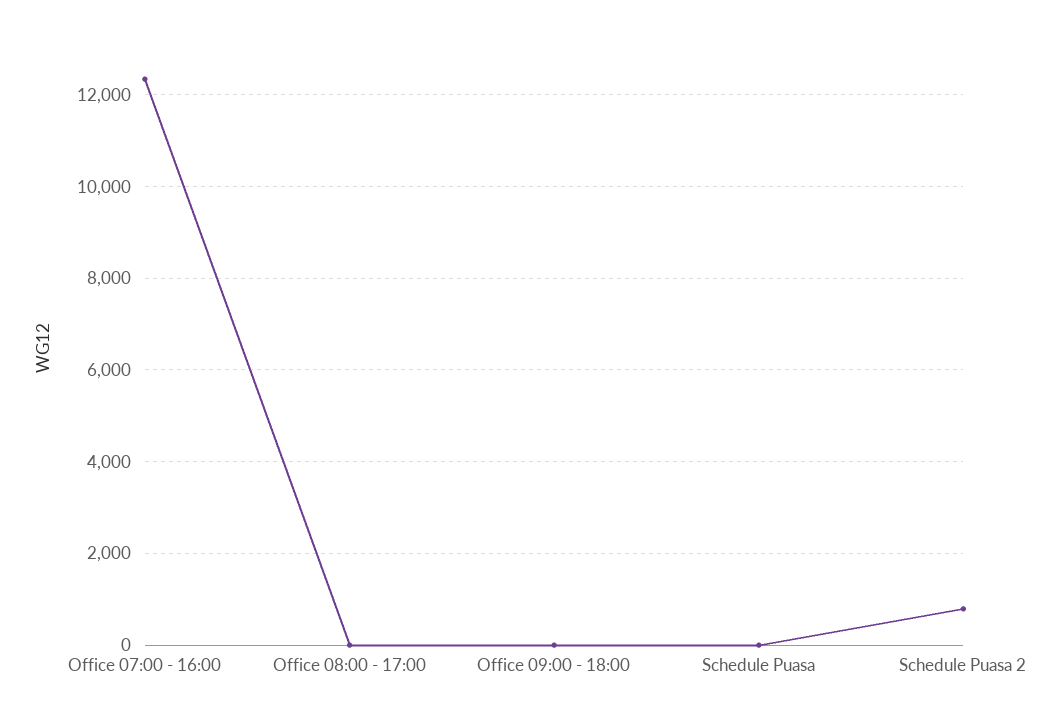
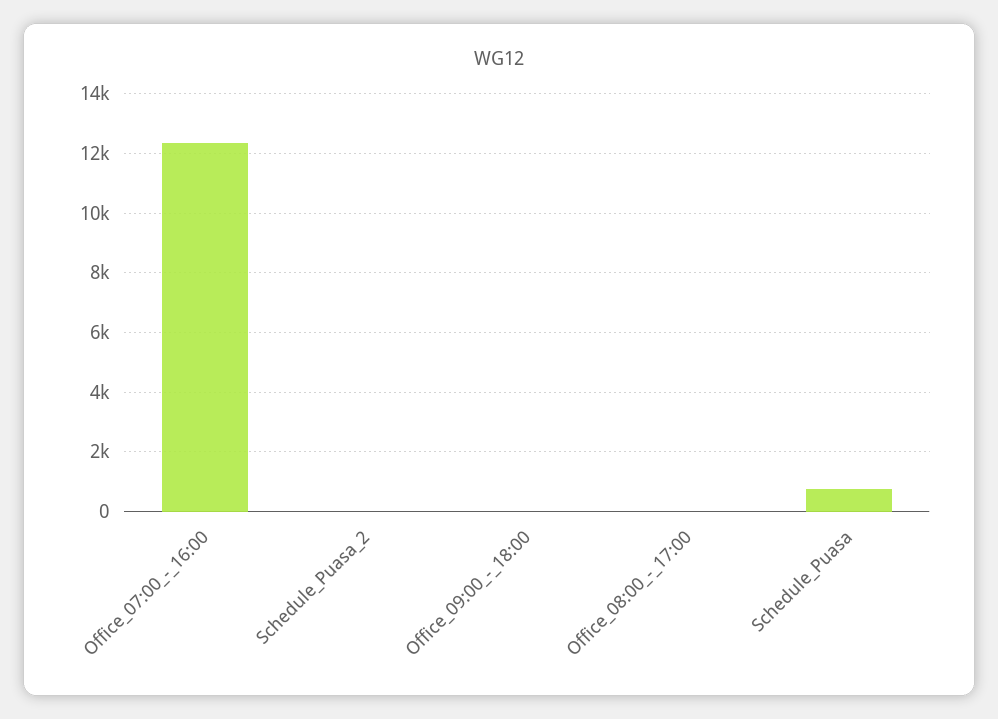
  {
    "Office 07:00 - 16:00": 12400,
    "Office 08:00 - 17:00": 0,
    "Office 09:00 - 18:00": 0,
-   "Schedule Puasa": 0,
+   "Schedule Puasa": 750,
-   "Schedule Puasa 2": 800
+   "Schedule Puasa 2": 0
  }

